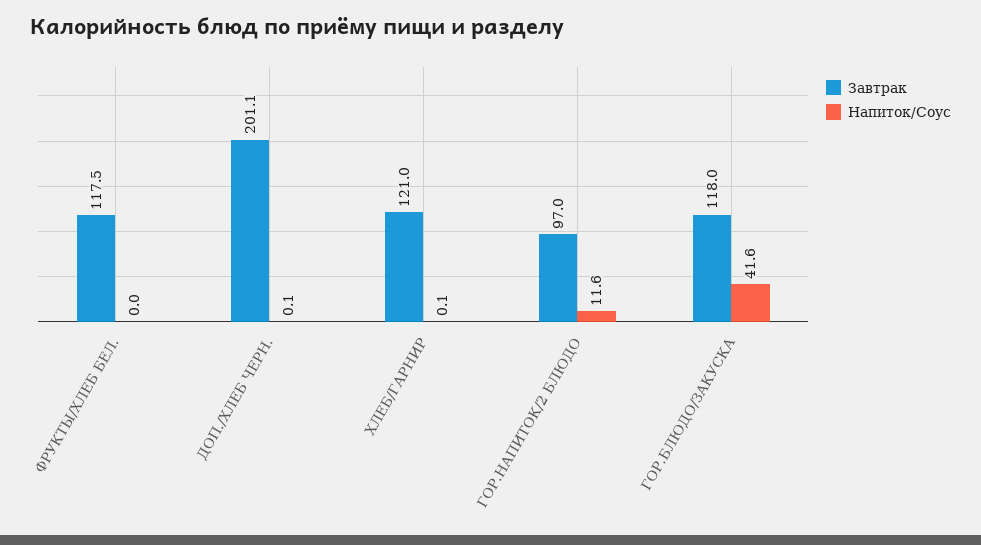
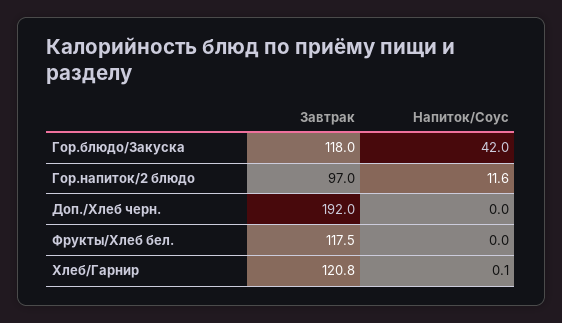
  {
    "Завтрак": {
      "ФРУКТЫ/ХЛЕБ БЕЛ.": 117.5,
-     "ДОП./ХЛЕБ ЧЕРН.": 201.1,
+     "ДОП./ХЛЕБ ЧЕРН.": 192,
-     "ХЛЕБ/ГАРНИР": 121,
+     "ХЛЕБ/ГАРНИР": 120.8,
      "ГОР.НАПИТОК/2 БЛЮДО": 97,
      "ГОР.БЛЮДО/ЗАКУСКА": 118
    },
    "Напиток/Соус": {
      "ФРУКТЫ/ХЛЕБ БЕЛ.": 0,
-     "ДОП./ХЛЕБ ЧЕРН.": 0.1,
+     "ДОП./ХЛЕБ ЧЕРН.": 0,
      "ХЛЕБ/ГАРНИР": 0.1,
      "ГОР.НАПИТОК/2 БЛЮДО": 11.6,
-     "ГОР.БЛЮДО/ЗАКУСКА": 41.6
+     "ГОР.БЛЮДО/ЗАКУСКА": 42
    }
  }

